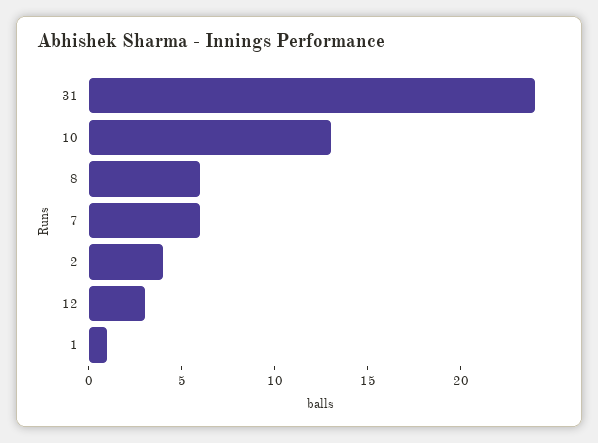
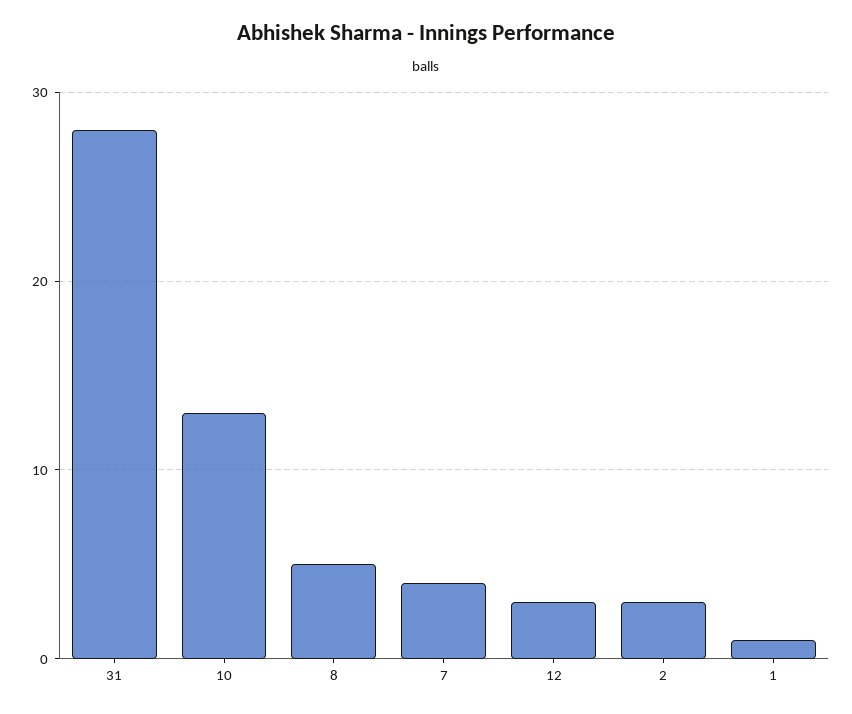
  {
-   "31": 24,
+   "31": 28,
    "10": 13,
-   "8": 6,
+   "8": 5,
-   "7": 6,
+   "7": 4,
-   "2": 4,
+   "2": 3,
    "12": 3,
    "1": 1
  }

